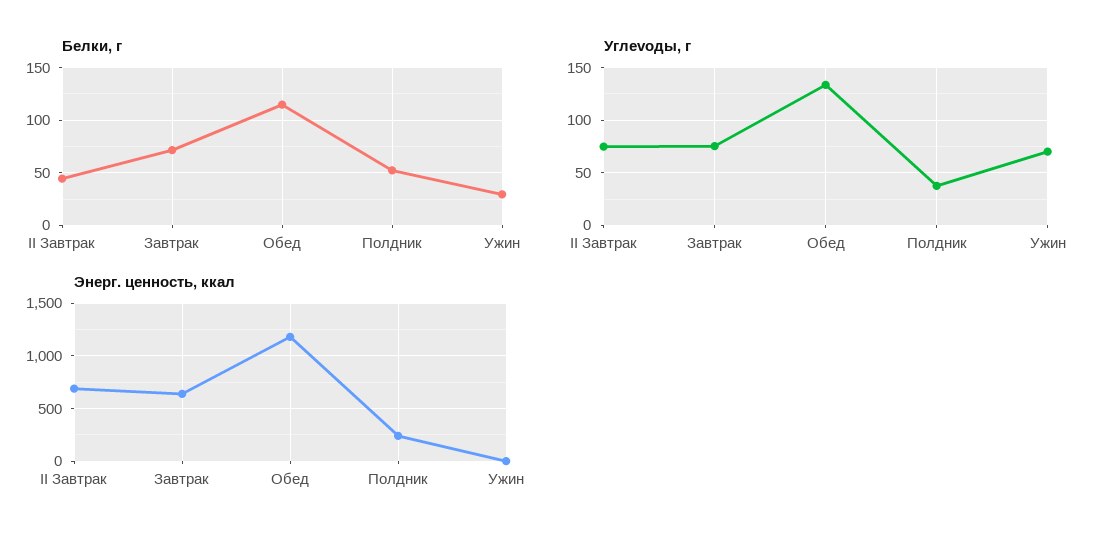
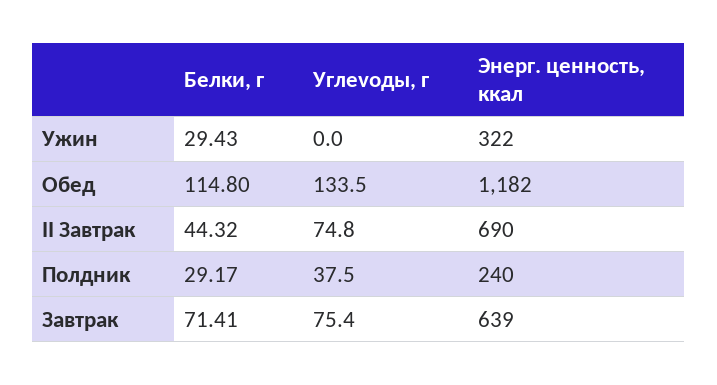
  {
    "Белки, г": {
      "II Завтрак": 44.32,
      "Завтрак": 71.41,
      "Обед": 114.8,
-     "Полдник": 50,
+     "Полдник": 29.17,
      "Ужин": 29.43
    },
    "Углevoды, г": {
      "II Завтрак": 74.8,
      "Завтрак": 75.4,
      "Обед": 133.5,
      "Полдник": 37.5,
-     "Ужин": 70
+     "Ужин": 0
    },
    "Энерг. ценность, ккал": {
      "II Завтрак": 690,
      "Завтрак": 639,
      "Обед": 1182,
      "Полдник": 240,
-     "Ужин": 0
+     "Ужин": 322
    }
  }

